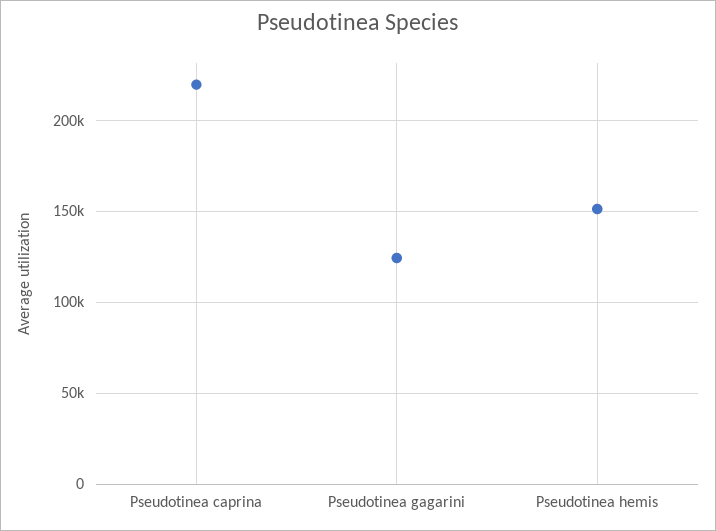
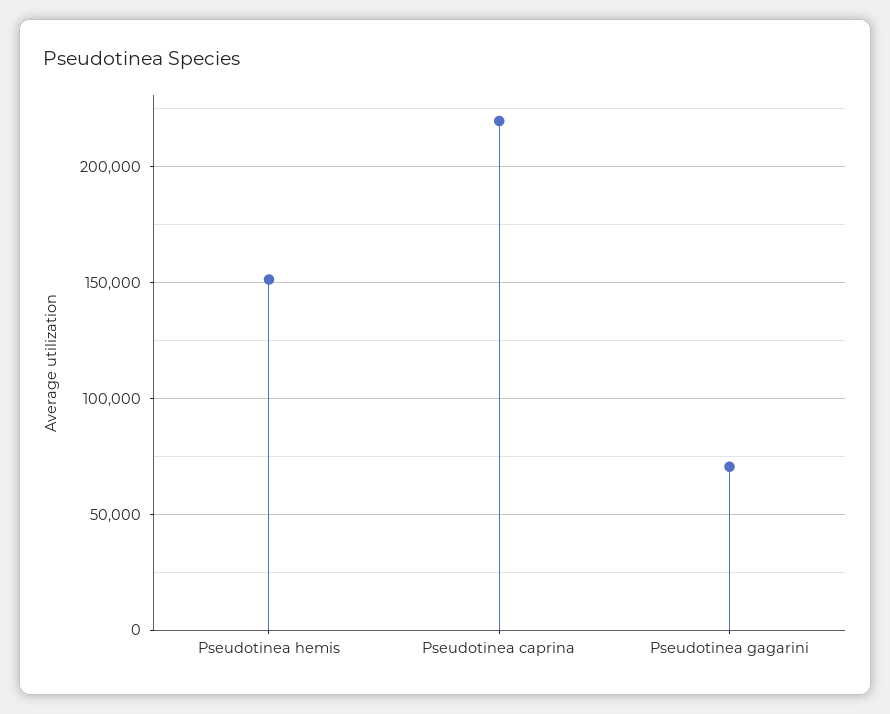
  {
    "Pseudotinea caprina": 220000,
-   "Pseudotinea gagarini": 125000,
+   "Pseudotinea gagarini": 70000,
    "Pseudotinea hemis": 150000
  }

